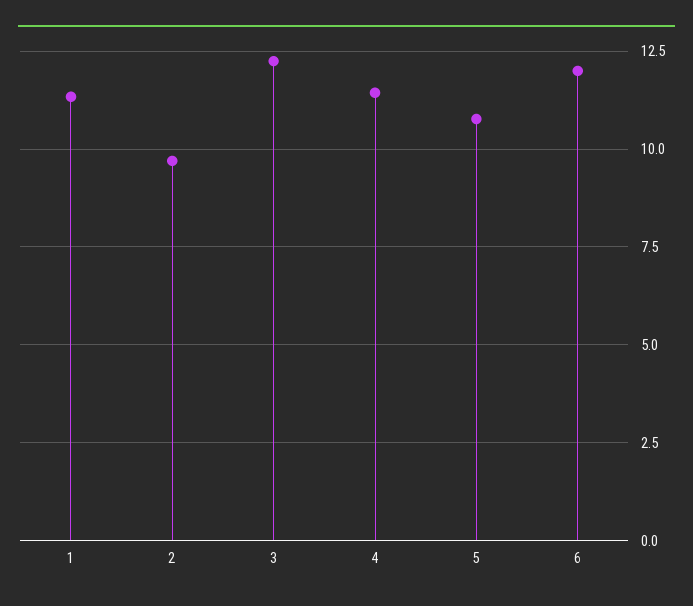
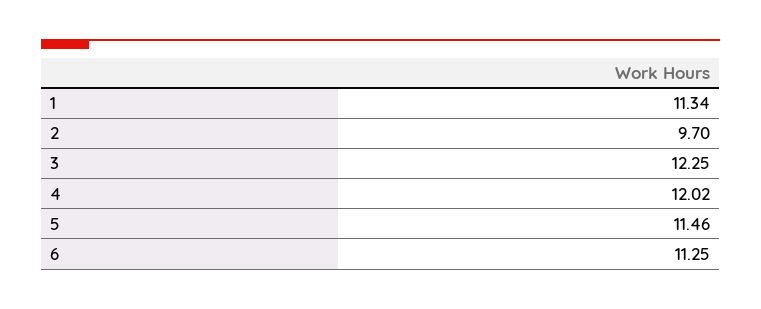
  {
    "1": 11.34,
    "2": 9.7,
    "3": 12.25,
-   "4": 11.5,
+   "4": 12.02,
-   "5": 10.75,
+   "5": 11.46,
-   "6": 12
+   "6": 11.25
  }

